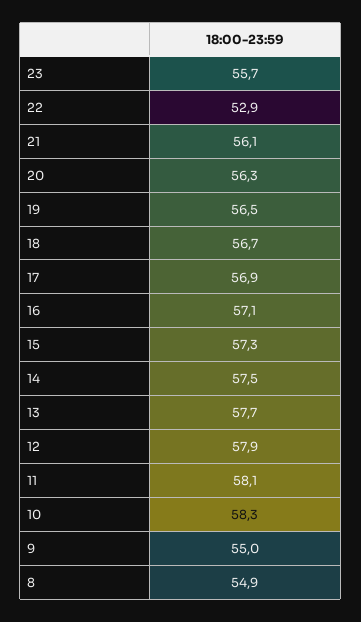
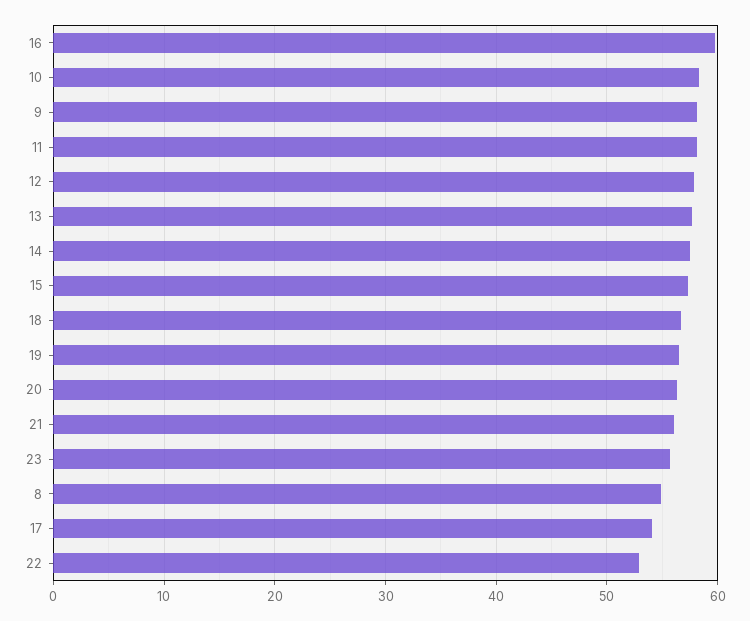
  {
    "23": 55.7,
    "22": 52.9,
    "21": 56.1,
    "20": 56.3,
    "19": 56.5,
    "18": 56.7,
-   "17": 56.9,
+   "17": 54,
-   "16": 57.1,
+   "16": 60,
    "15": 57.3,
    "14": 57.5,
    "13": 57.7,
    "12": 57.9,
    "11": 58.1,
    "10": 58.3,
-   "9": 55,
+   "9": 58,
    "8": 54.9
  }

